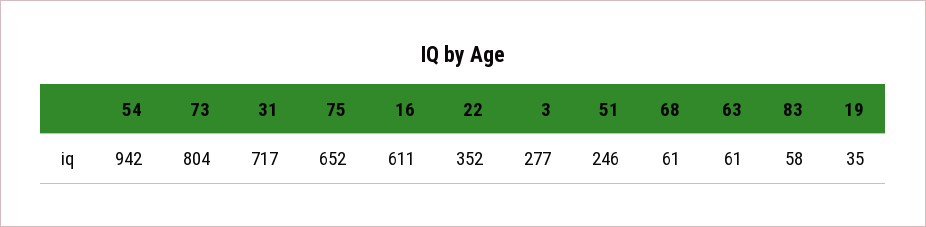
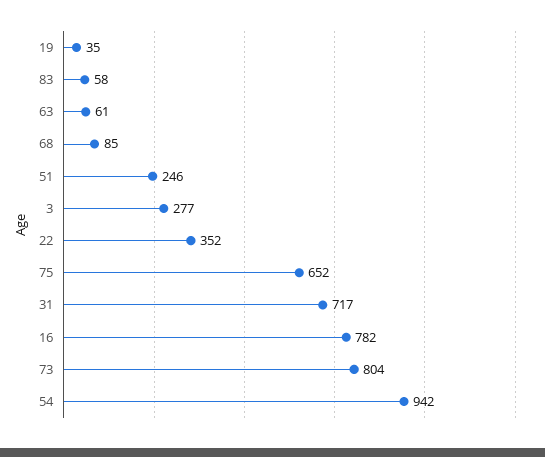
  {
    "54": 942,
    "73": 804,
    "31": 717,
    "75": 652,
-   "16": 611,
+   "16": 782,
    "22": 352,
    "3": 277,
    "51": 246,
-   "68": 61,
+   "68": 85,
    "63": 61,
    "83": 58,
    "19": 35
  }

